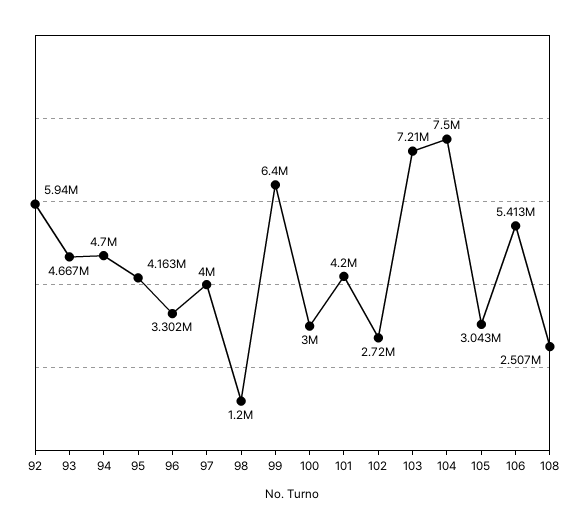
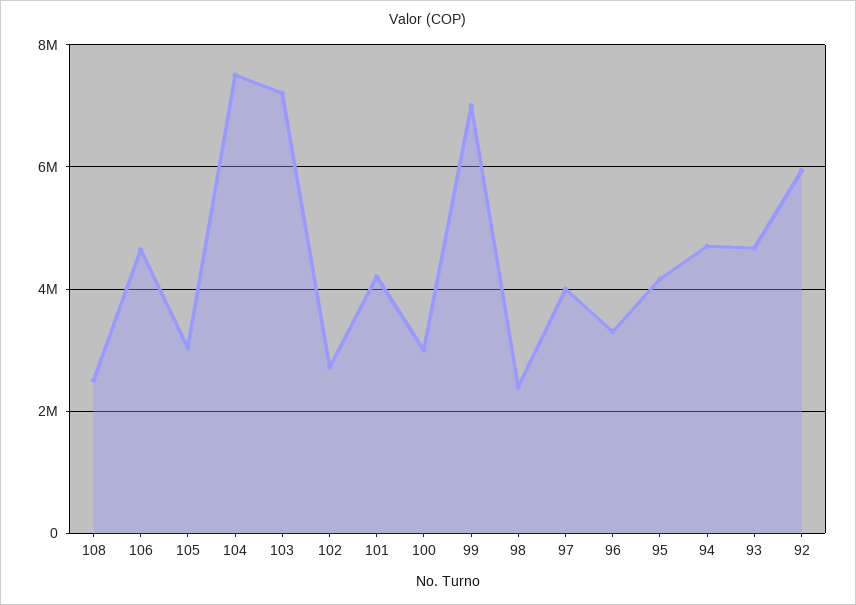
  {
    "92": 5940000,
    "93": 4667000,
    "94": 4700000,
    "95": 4163000,
    "96": 3302000,
    "97": 4000000,
-   "98": 1200000,
+   "98": 2400000,
-   "99": 6400000,
+   "99": 7000000,
    "100": 3000000,
    "101": 4200000,
    "102": 2720000,
    "103": 7210000,
    "104": 7500000,
    "105": 3043000,
-   "106": 5413000,
+   "106": 4600000,
    "108": 2507000
  }

